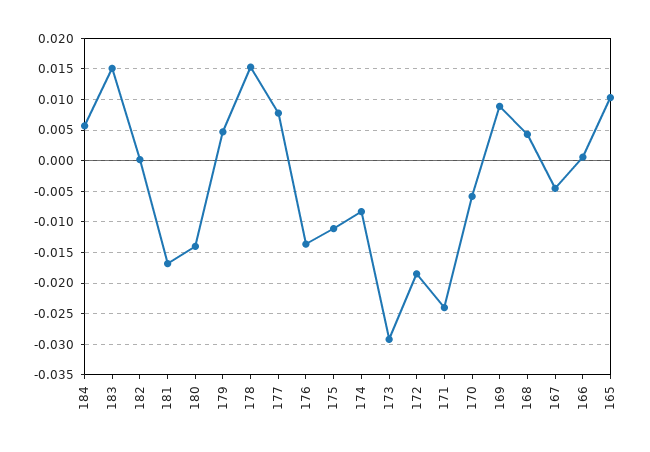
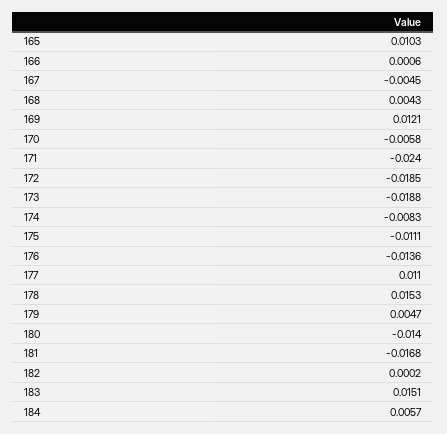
  {
    "184": 0.0057,
    "183": 0.0151,
    "182": 0.0002,
    "181": -0.0168,
    "180": -0.014,
    "179": 0.0047,
    "178": 0.0153,
-   "177": 0.008,
+   "177": 0.011,
    "176": -0.0136,
    "175": -0.0111,
    "174": -0.0083,
-   "173": -0.029,
+   "173": -0.0188,
    "172": -0.0185,
    "171": -0.024,
    "170": -0.0058,
-   "169": 0.009,
+   "169": 0.0121,
    "168": 0.0043,
    "167": -0.0045,
    "166": 0.0006,
    "165": 0.0103
  }

